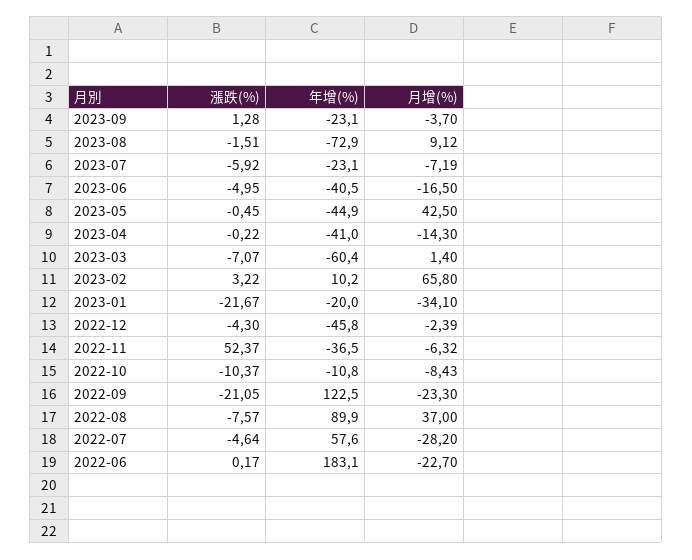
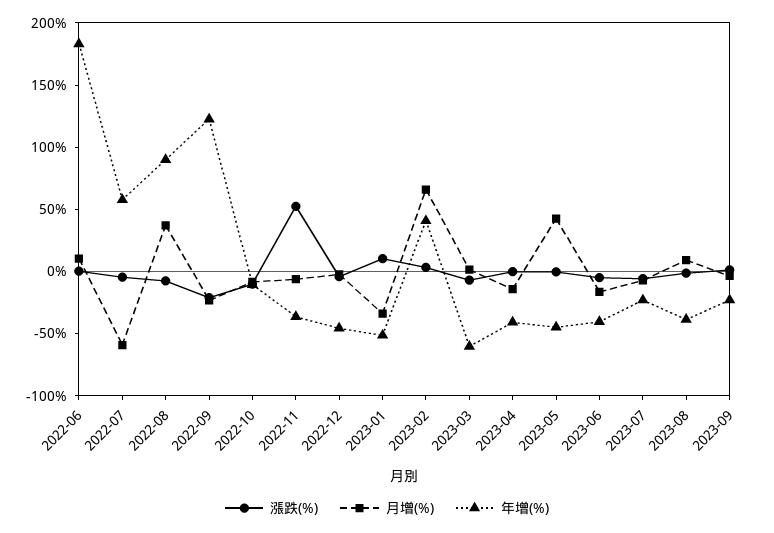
  {
    "漲跌(%)": {
      "2023-09": 1.28,
      "2023-08": -1.51,
      "2023-07": -5.92,
      "2023-06": -4.95,
      "2023-05": -0.45,
      "2023-04": -0.22,
      "2023-03": -7.07,
      "2023-02": 3.22,
-     "2023-01": -21.67,
+     "2023-01": 10,
      "2022-12": -4.3,
      "2022-11": 52.37,
      "2022-10": -10.37,
      "2022-09": -21.05,
      "2022-08": -7.57,
      "2022-07": -4.64,
      "2022-06": 0.17
    },
    "年增(%)": {
      "2023-09": -23.1,
-     "2023-08": -72.9,
+     "2023-08": -40,
      "2023-07": -23.1,
      "2023-06": -40.5,
      "2023-05": -44.9,
      "2023-04": -41,
      "2023-03": -60.4,
-     "2023-02": 10.2,
+     "2023-02": 40,
-     "2023-01": -20,
+     "2023-01": -50,
      "2022-12": -45.8,
      "2022-11": -36.5,
      "2022-10": -10.8,
      "2022-09": 122.5,
      "2022-08": 89.9,
      "2022-07": 57.6,
      "2022-06": 183.1
    },
    "月增(%)": {
      "2023-09": -3.7,
      "2023-08": 9.12,
      "2023-07": -7.19,
      "2023-06": -16.5,
      "2023-05": 42.5,
      "2023-04": -14.3,
      "2023-03": 1.4,
      "2023-02": 65.8,
      "2023-01": -34.1,
      "2022-12": -2.39,
      "2022-11": -6.32,
      "2022-10": -8.43,
      "2022-09": -23.3,
      "2022-08": 37,
-     "2022-07": -28.2,
+     "2022-07": -60,
-     "2022-06": -22.7
+     "2022-06": 10
    }
  }

